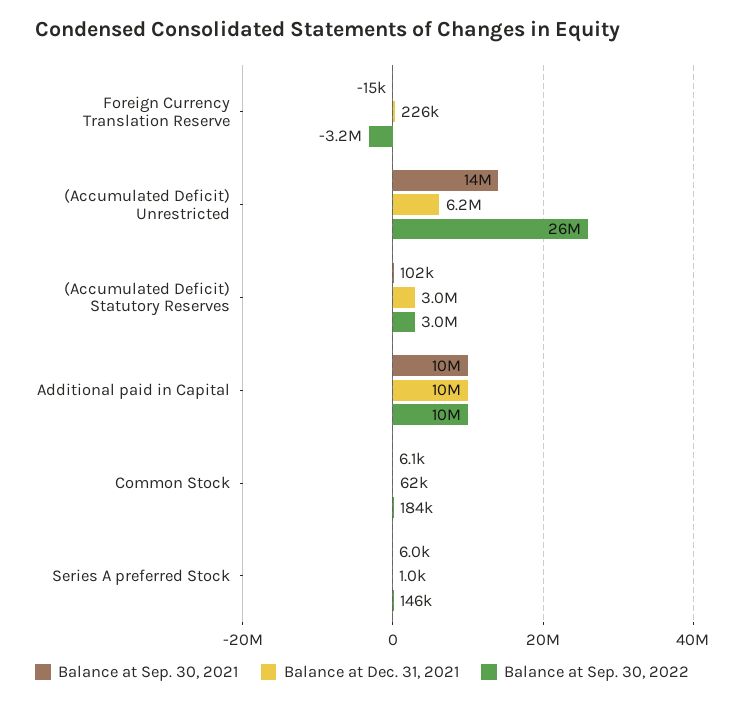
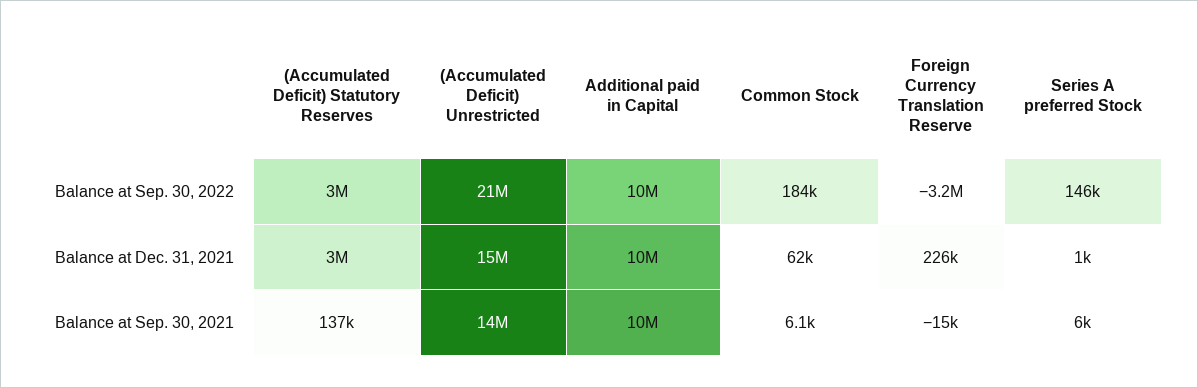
  {
    "Balance at Sep. 30, 2021": {
      "Foreign Currency Translation Reserve": -15000,
      "(Accumulated Deficit) Unrestricted": 14000000,
-     "(Accumulated Deficit) Statutory Reserves": 102000,
+     "(Accumulated Deficit) Statutory Reserves": 137000,
      "Additional paid in Capital": 10000000,
      "Common Stock": 6100,
      "Series A preferred Stock": 6000
    },
    "Balance at Dec. 31, 2021": {
      "Foreign Currency Translation Reserve": 226000,
-     "(Accumulated Deficit) Unrestricted": 6200000,
+     "(Accumulated Deficit) Unrestricted": 15000000,
      "(Accumulated Deficit) Statutory Reserves": 3000000,
      "Additional paid in Capital": 10000000,
      "Common Stock": 62000,
      "Series A preferred Stock": 1000
    },
    "Balance at Sep. 30, 2022": {
      "Foreign Currency Translation Reserve": -3200000,
-     "(Accumulated Deficit) Unrestricted": 26000000,
+     "(Accumulated Deficit) Unrestricted": 21000000,
      "(Accumulated Deficit) Statutory Reserves": 3000000,
      "Additional paid in Capital": 10000000,
      "Common Stock": 184000,
      "Series A preferred Stock": 146000
    }
  }

